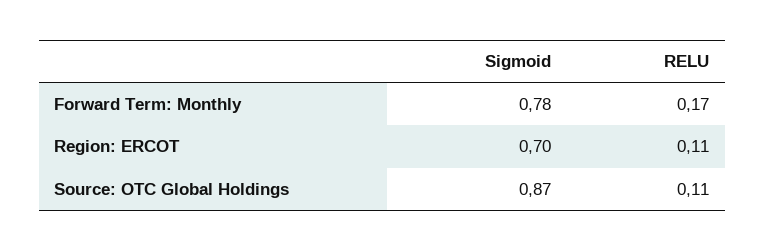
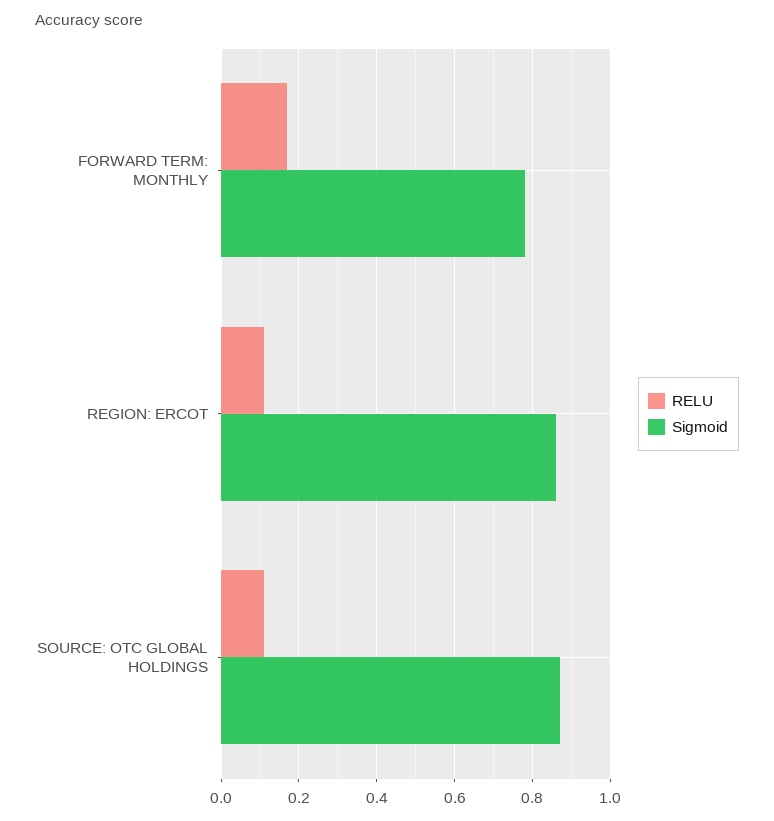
  {
    "Sigmoid": {
      "Forward Term: Monthly": 0.78,
-     "Region: ERCOT": 0.7,
+     "Region: ERCOT": 0.85,
      "Source: OTC Global Holdings": 0.87
    },
    "RELU": {
      "Forward Term: Monthly": 0.17,
      "Region: ERCOT": 0.11,
      "Source: OTC Global Holdings": 0.11
    }
  }

